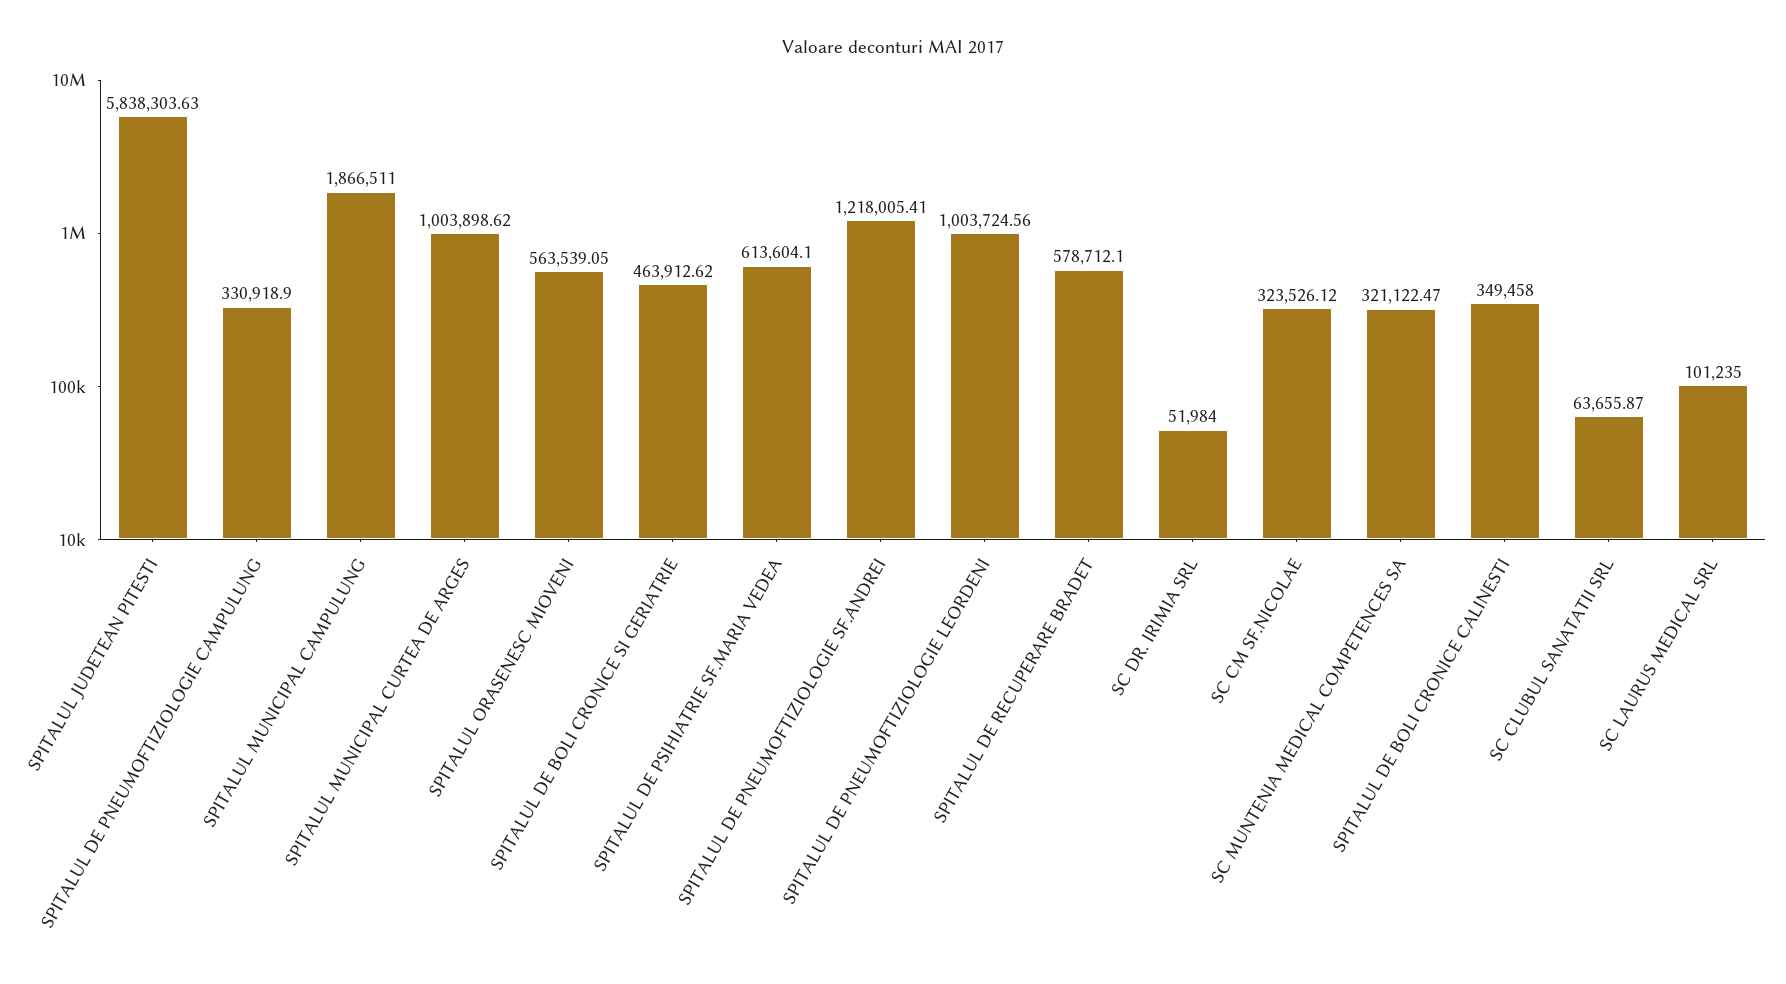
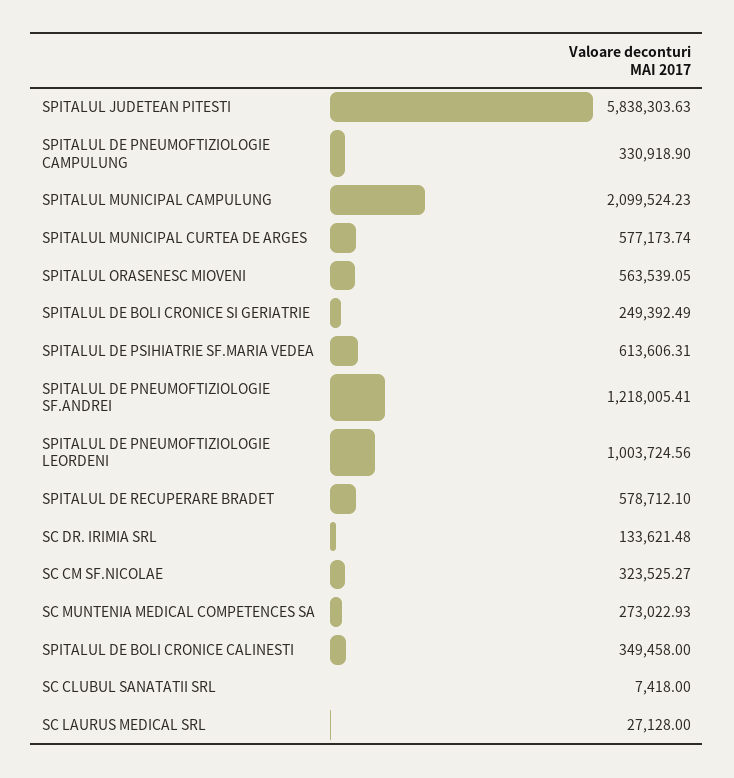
  {
    "SPITALUL JUDETEAN PITESTI": 5838303.63,
    "SPITALUL DE PNEUMOFTIZIOLOGIE CAMPULUNG": 330918.9,
-   "SPITALUL MUNICIPAL CAMPULUNG": 1866511,
+   "SPITALUL MUNICIPAL CAMPULUNG": 2099524.23,
-   "SPITALUL MUNICIPAL CURTEA DE ARGES": 1003898.62,
+   "SPITALUL MUNICIPAL CURTEA DE ARGES": 577173.74,
    "SPITALUL ORASENESC MIOVENI": 563539.05,
-   "SPITALUL DE BOLI CRONICE SI GERIATRIE": 463912.62,
+   "SPITALUL DE BOLI CRONICE SI GERIATRIE": 249392.49,
-   "SPITALUL DE PSIHIATRIE SF.MARIA VEDEA": 613604.1,
+   "SPITALUL DE PSIHIATRIE SF.MARIA VEDEA": 613606.31,
    "SPITALUL DE PNEUMOFTIZIOLOGIE SF.ANDREI": 1218005.41,
    "SPITALUL DE PNEUMOFTIZIOLOGIE LEORDENI": 1003724.56,
    "SPITALUL DE RECUPERARE BRADET": 578712.1,
-   "SC DR. IRIMIA SRL": 51984,
+   "SC DR. IRIMIA SRL": 133621.48,
-   "SC CM SF.NICOLAE": 323526.12,
+   "SC CM SF.NICOLAE": 323525.27,
-   "SC MUNTENIA MEDICAL COMPETENCES SA": 321122.47,
+   "SC MUNTENIA MEDICAL COMPETENCES SA": 273022.93,
    "SPITALUL DE BOLI CRONICE CALINESTI": 349458,
-   "SC CLUBUL SANATATII SRL": 63655.87,
+   "SC CLUBUL SANATATII SRL": 7418,
-   "SC LAURUS MEDICAL SRL": 101235
+   "SC LAURUS MEDICAL SRL": 27128
  }

